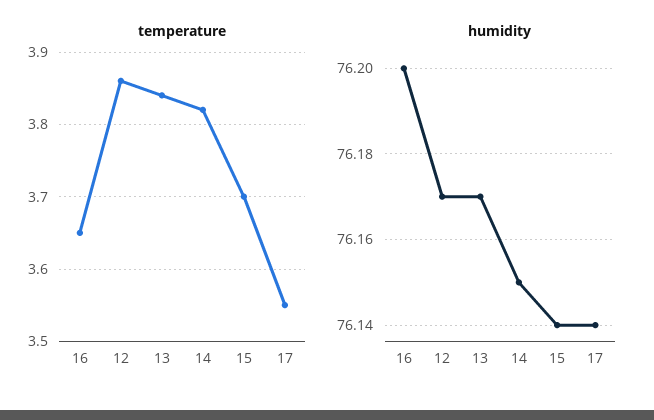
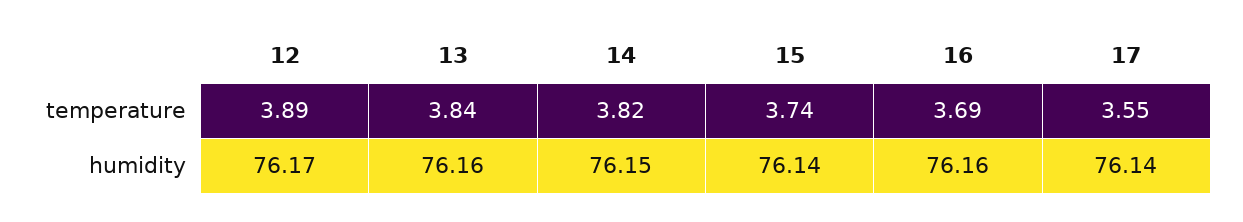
  {
    "temperature": {
-     "16": 3.65,
+     "16": 3.69,
-     "12": 3.86,
+     "12": 3.89,
      "13": 3.84,
      "14": 3.82,
-     "15": 3.7,
+     "15": 3.74,
      "17": 3.55
    },
    "humidity": {
-     "16": 76.2,
+     "16": 76.16,
      "12": 76.17,
-     "13": 76.17,
+     "13": 76.16,
      "14": 76.15,
      "15": 76.14,
      "17": 76.14
    }
  }

